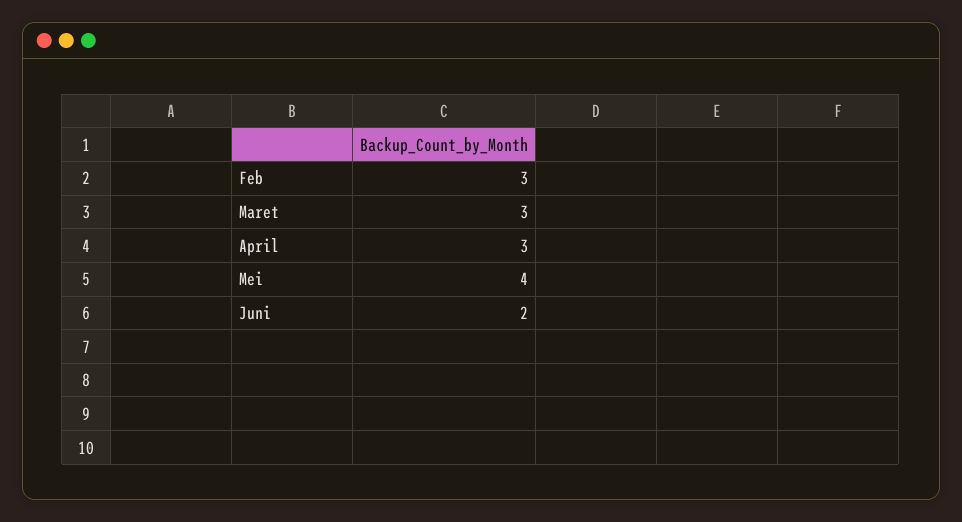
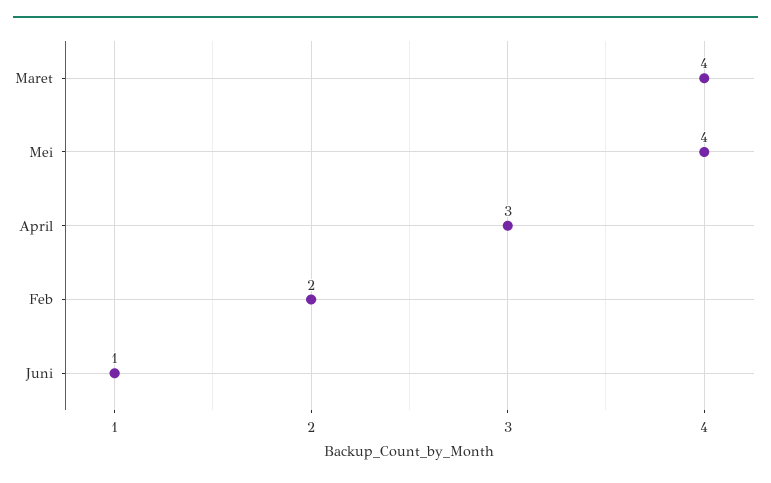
  {
-   "Feb": 3,
+   "Feb": 2,
-   "Maret": 3,
+   "Maret": 4,
    "April": 3,
    "Mei": 4,
-   "Juni": 2
+   "Juni": 1
  }

